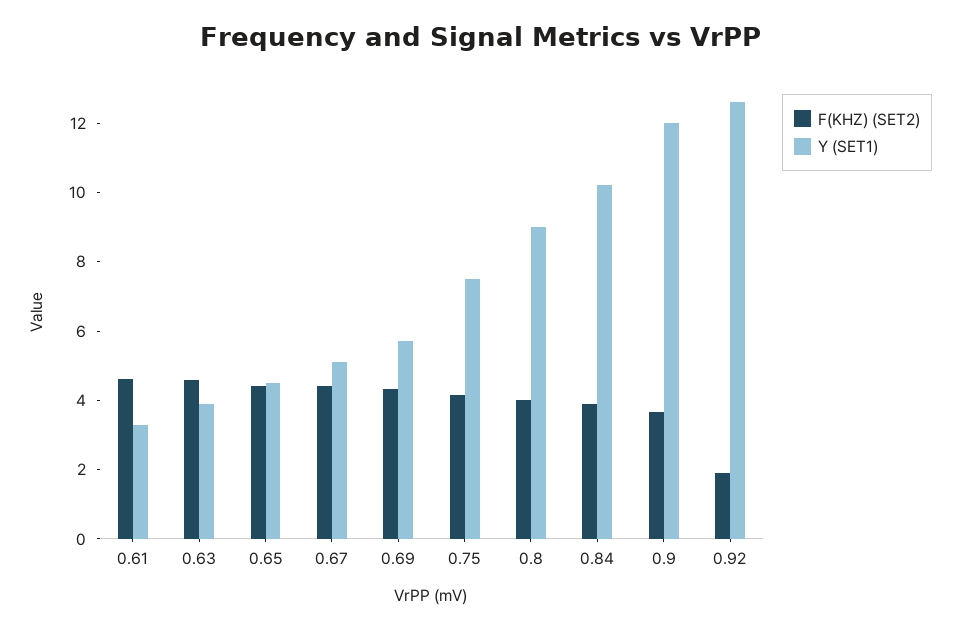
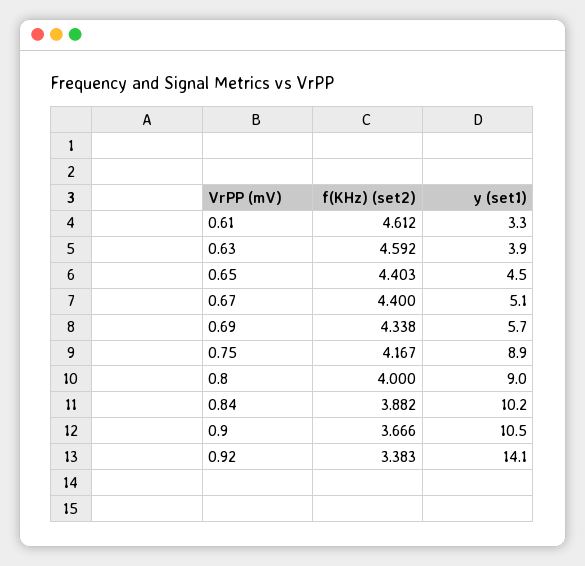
  {
    "F(KHZ) (SET2)": {
      "0.61": 4.612,
      "0.63": 4.592,
      "0.65": 4.403,
      "0.67": 4.4,
      "0.69": 4.338,
      "0.75": 4.167,
      "0.8": 4,
      "0.84": 3.882,
      "0.9": 3.666,
-     "0.92": 2
+     "0.92": 3.383
    },
    "Y (SET1)": {
      "0.61": 3.3,
      "0.63": 3.9,
      "0.65": 4.5,
      "0.67": 5.1,
      "0.69": 5.7,
-     "0.75": 7.5,
+     "0.75": 8.9,
      "0.8": 9,
      "0.84": 10.2,
-     "0.9": 12,
+     "0.9": 10.5,
-     "0.92": 12.5
+     "0.92": 14.1
    }
  }

